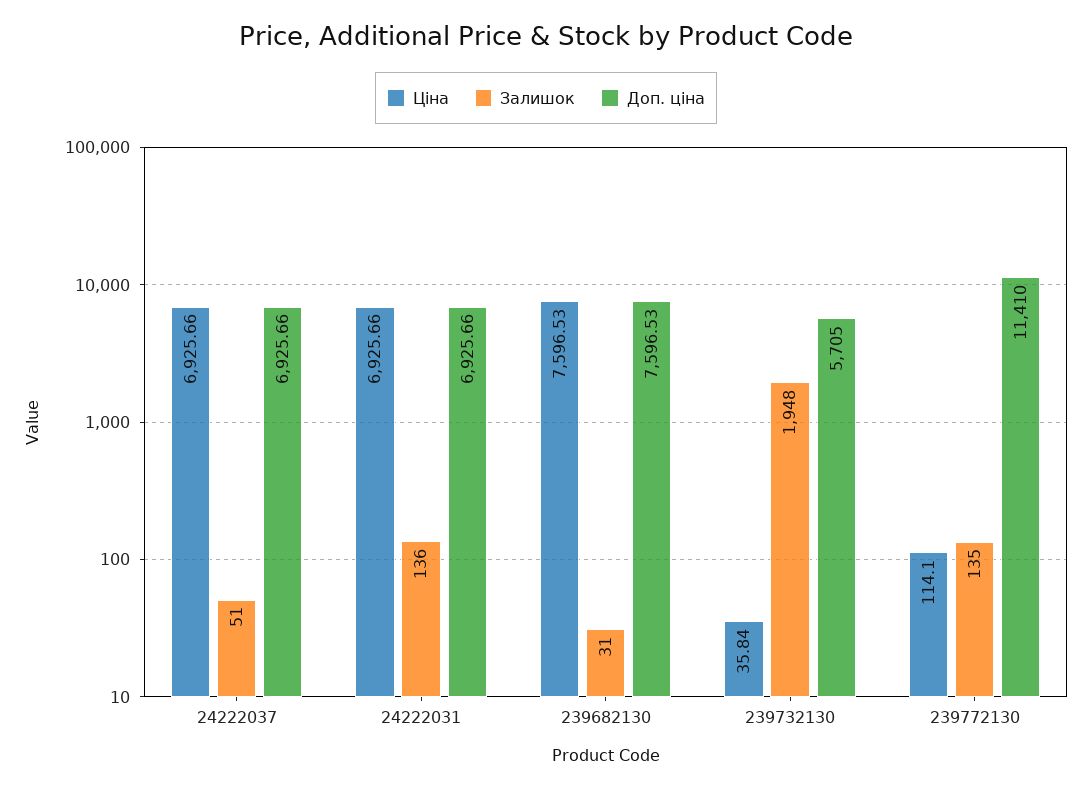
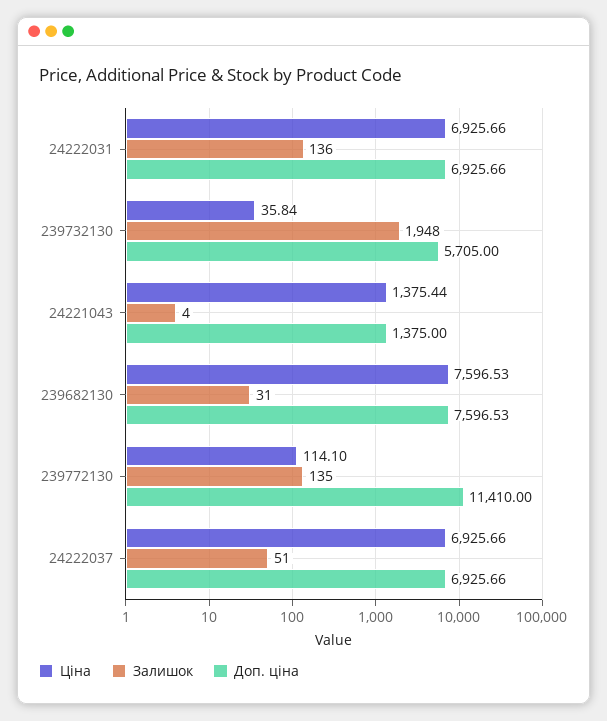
  {
    "Ціна": {
      "24222037": 6925.66,
      "24222031": 6925.66,
      "239682130": 7596.53,
      "239732130": 35.84,
-     "239772130": 114.1
+     "239772130": 114.1,
+     "24221043": 1375.44
    },
    "Залишок": {
      "24222037": 51,
      "24222031": 136,
      "239682130": 31,
      "239732130": 1948,
-     "239772130": 135
+     "239772130": 135,
+     "24221043": 4
    },
    "Доп. ціна": {
      "24222037": 6925.66,
      "24222031": 6925.66,
      "239682130": 7596.53,
      "239732130": 5705,
-     "239772130": 11410
+     "239772130": 11410,
+     "24221043": 1375
    }
  }

